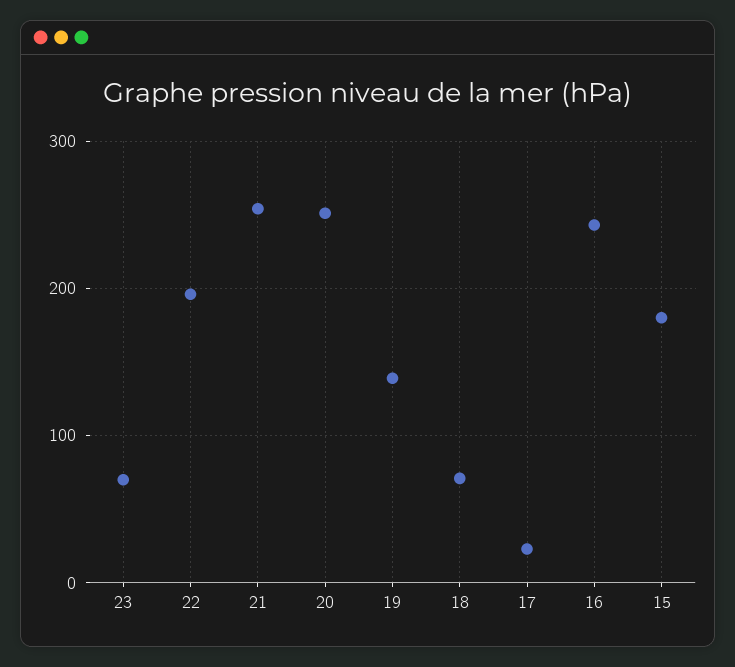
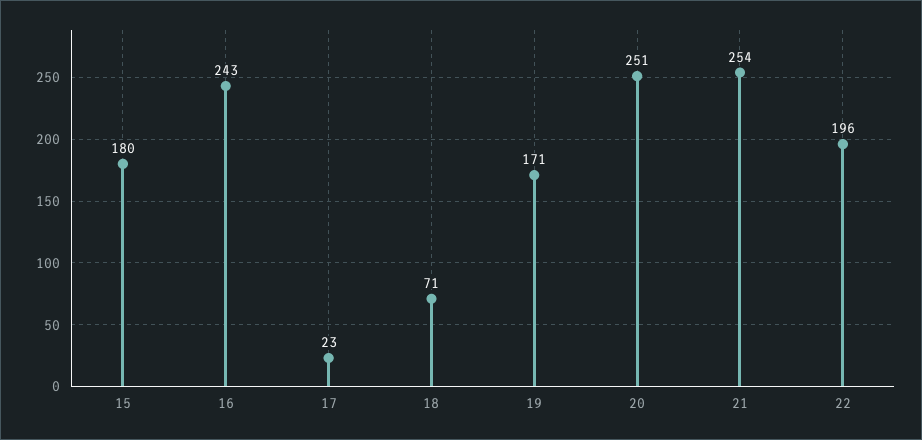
  {
-   "23": 70,
    "22": 196,
    "21": 254,
    "20": 251,
-   "19": 140,
+   "19": 171,
    "18": 71,
    "17": 23,
    "16": 243,
    "15": 180
  }

